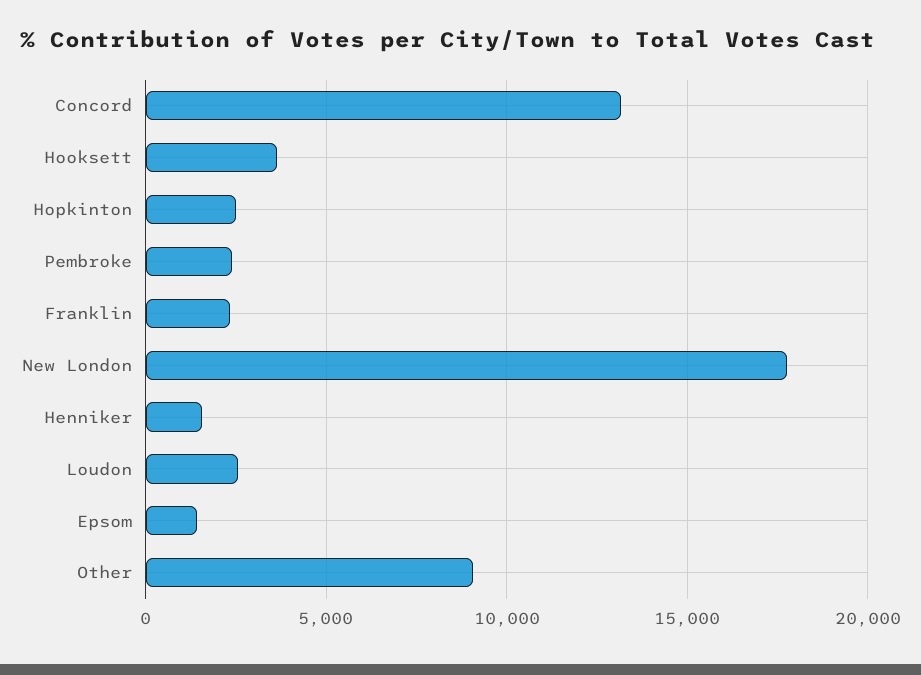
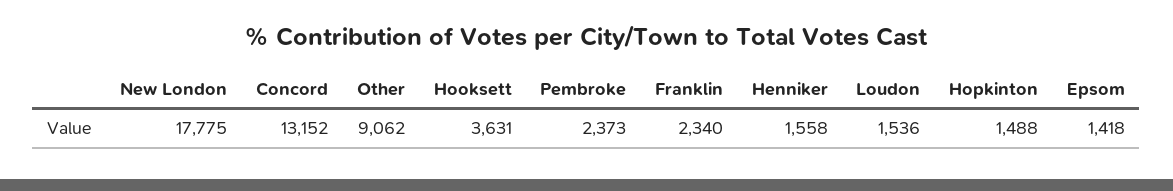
  {
    "Concord": 13152,
    "Hooksett": 3631,
-   "Hopkinton": 2500,
+   "Hopkinton": 1488,
    "Pembroke": 2373,
    "Franklin": 2340,
    "New London": 17775,
    "Henniker": 1558,
-   "Loudon": 2500,
+   "Loudon": 1536,
    "Epsom": 1418,
    "Other": 9062
  }

